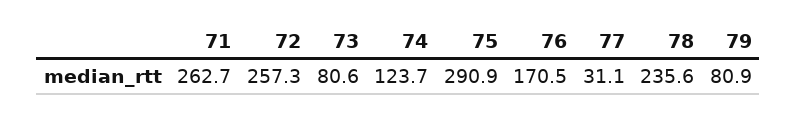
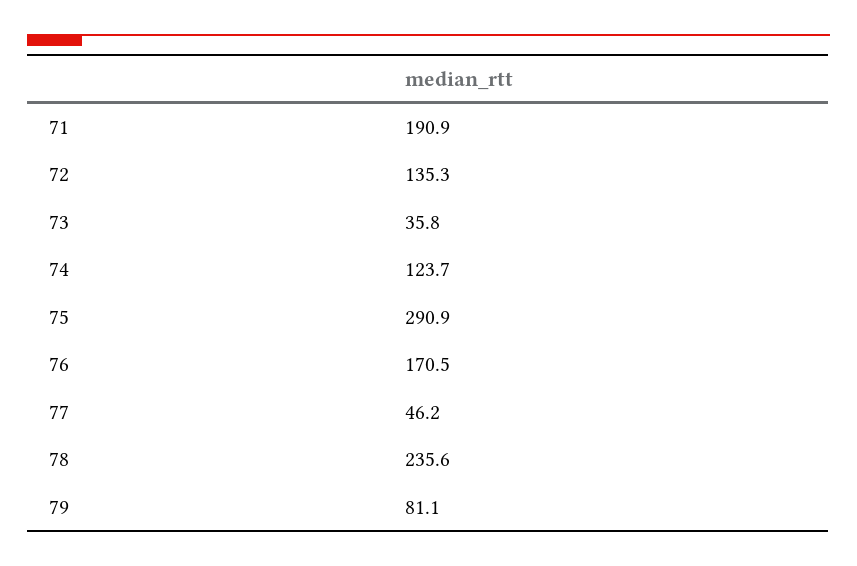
  {
-   "71": 262.7,
+   "71": 190.9,
-   "72": 257.3,
+   "72": 135.3,
-   "73": 80.6,
+   "73": 35.8,
    "74": 123.7,
    "75": 290.9,
    "76": 170.5,
-   "77": 31.1,
+   "77": 46.2,
    "78": 235.6,
-   "79": 80.9
+   "79": 81.1
  }

